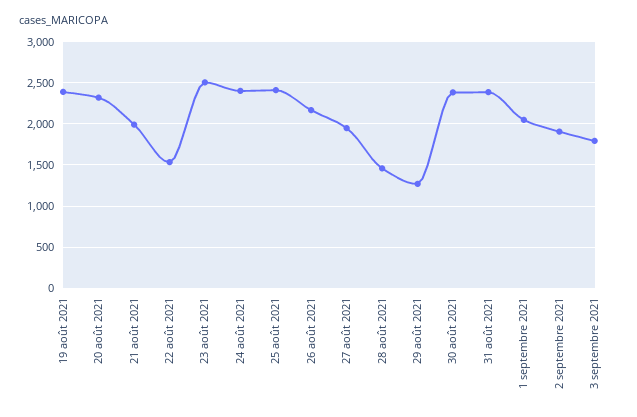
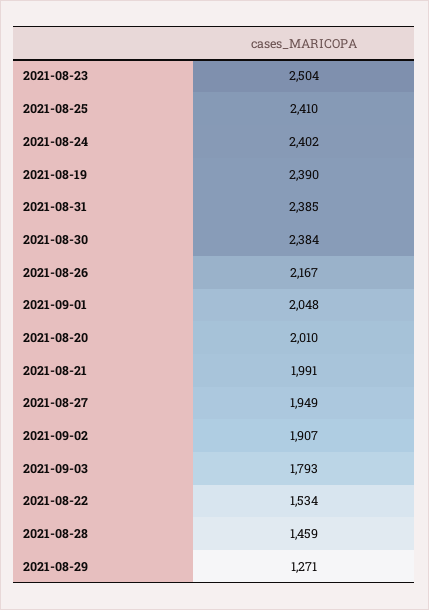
  {
    "19 août 2021": 2390,
-   "20 août 2021": 2300,
+   "20 août 2021": 2010,
    "21 août 2021": 1991,
    "22 août 2021": 1534,
    "23 août 2021": 2504,
    "24 août 2021": 2402,
    "25 août 2021": 2410,
    "26 août 2021": 2167,
    "27 août 2021": 1949,
    "28 août 2021": 1459,
    "29 août 2021": 1271,
    "30 août 2021": 2384,
    "31 août 2021": 2385,
    "1 septembre 2021": 2048,
    "2 septembre 2021": 1907,
    "3 septembre 2021": 1793
  }

